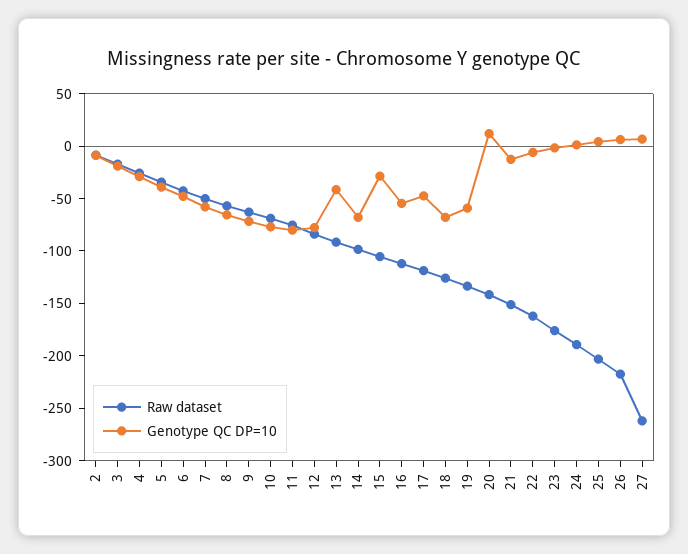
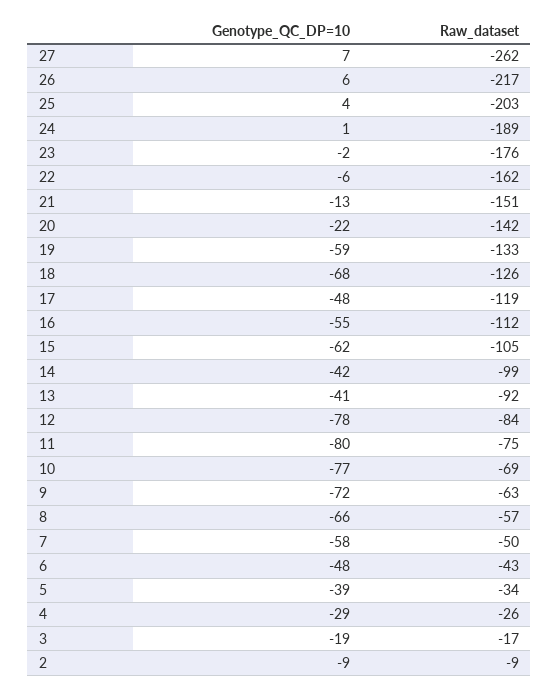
  {
    "Raw dataset": {
      "2": -9,
      "3": -17,
      "4": -26,
      "5": -34,
      "6": -43,
      "7": -50,
      "8": -57,
      "9": -63,
      "10": -69,
      "11": -75,
      "12": -84,
      "13": -92,
      "14": -99,
      "15": -105,
      "16": -112,
      "17": -119,
      "18": -126,
      "19": -133,
      "20": -142,
      "21": -151,
      "22": -162,
      "23": -176,
      "24": -189,
      "25": -203,
      "26": -217,
      "27": -262
    },
    "Genotype QC DP=10": {
      "2": -9,
      "3": -19,
      "4": -29,
      "5": -39,
      "6": -48,
      "7": -58,
      "8": -66,
      "9": -72,
      "10": -77,
      "11": -80,
      "12": -78,
      "13": -41,
-     "14": -70,
+     "14": -42,
-     "15": -30,
+     "15": -62,
      "16": -55,
      "17": -48,
      "18": -68,
      "19": -59,
-     "20": 10,
+     "20": -22,
      "21": -13,
      "22": -6,
      "23": -2,
      "24": 1,
      "25": 4,
      "26": 6,
      "27": 7
    }
  }

